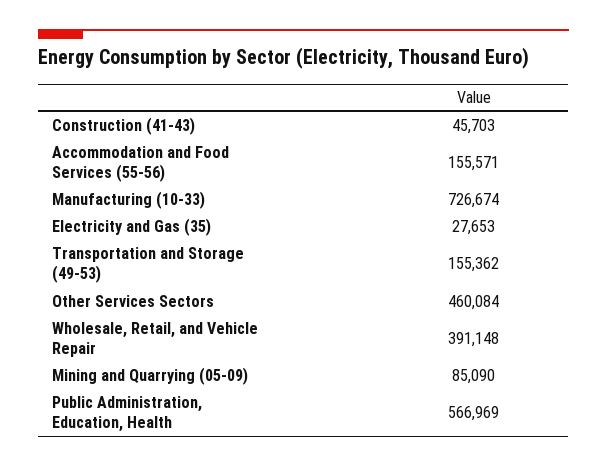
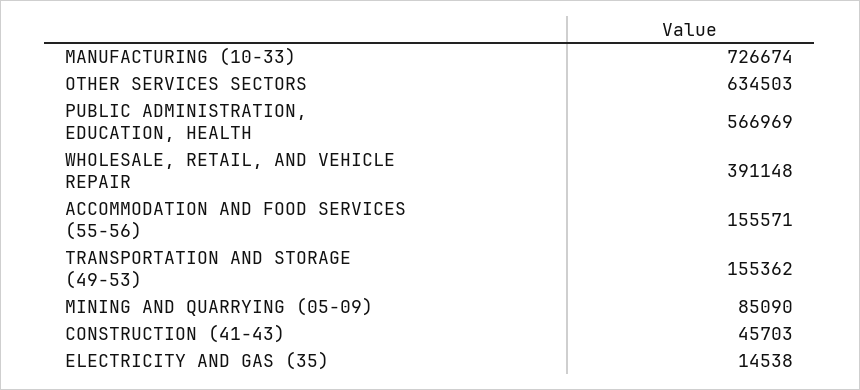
  {
    "Construction (41-43)": 45703,
    "Accommodation and Food Services (55-56)": 155571,
    "Manufacturing (10-33)": 726674,
-   "Electricity and Gas (35)": 27653,
+   "Electricity and Gas (35)": 14538,
    "Transportation and Storage (49-53)": 155362,
-   "Other Services Sectors": 460084,
+   "Other Services Sectors": 634503,
    "Wholesale, Retail, and Vehicle Repair": 391148,
    "Mining and Quarrying (05-09)": 85090,
    "Public Administration, Education, Health": 566969
  }

